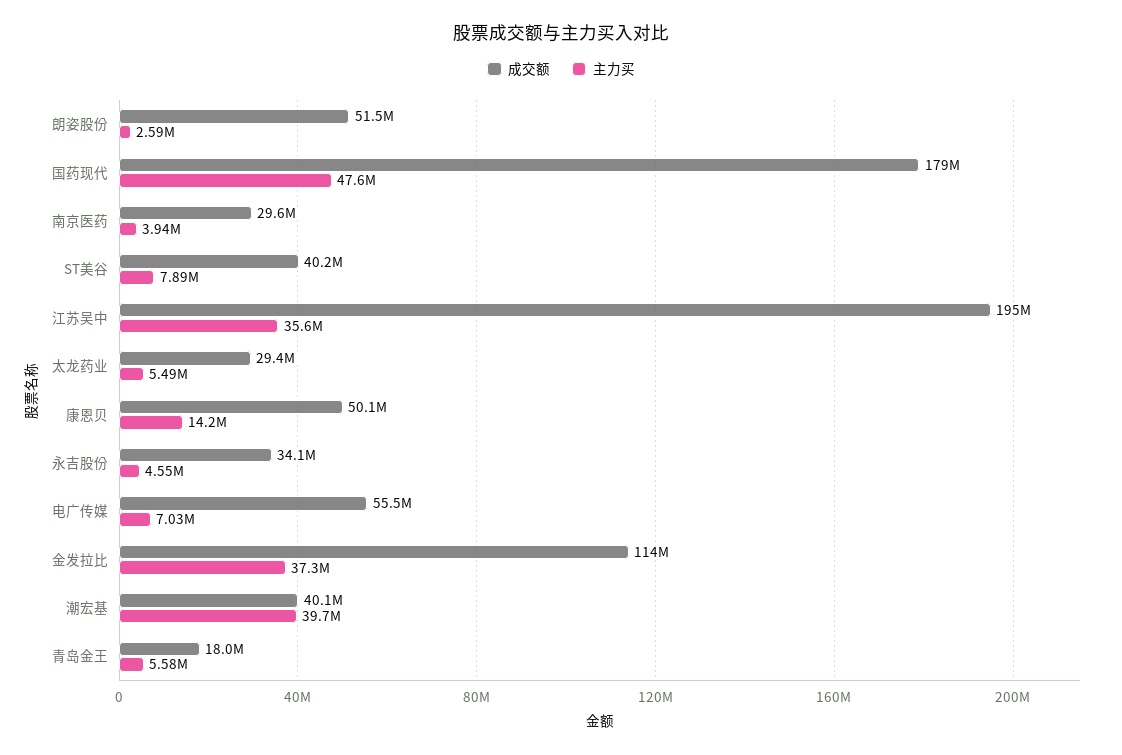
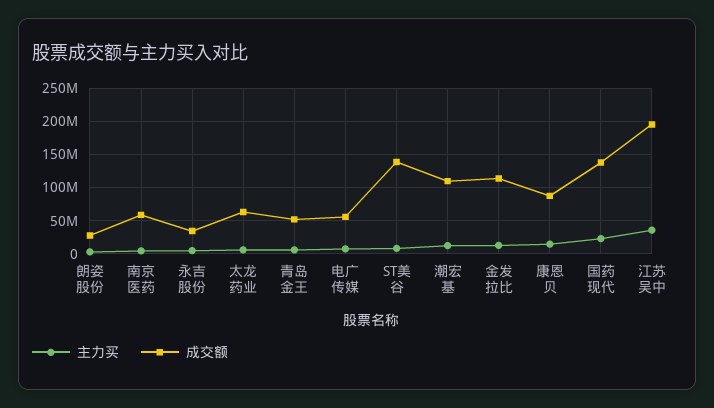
  {
    "成交额": {
-     "朗姿股份": 51500000,
+     "朗姿股份": 30000000,
-     "国药现代": 179000000,
+     "国药现代": 140000000,
-     "南京医药": 29600000,
+     "南京医药": 60000000,
-     "ST美谷": 40200000,
+     "ST美谷": 140000000,
      "江苏吴中": 195000000,
-     "太龙药业": 29400000,
+     "太龙药业": 60000000,
-     "康恩贝": 50100000,
+     "康恩贝": 90000000,
      "永吉股份": 34100000,
      "电广传媒": 55500000,
      "金发拉比": 114000000,
-     "潮宏基": 40100000,
+     "潮宏基": 110000000,
-     "青岛金王": 18000000
+     "青岛金王": 50000000
    },
    "主力买": {
      "朗姿股份": 2590000,
-     "国药现代": 47600000,
+     "国药现代": 20000000,
      "南京医药": 3940000,
      "ST美谷": 7890000,
      "江苏吴中": 35600000,
      "太龙药业": 5490000,
      "康恩贝": 14200000,
      "永吉股份": 4550000,
      "电广传媒": 7030000,
-     "金发拉比": 37300000,
+     "金发拉比": 10000000,
-     "潮宏基": 39700000,
+     "潮宏基": 10000000,
      "青岛金王": 5580000
    }
  }

